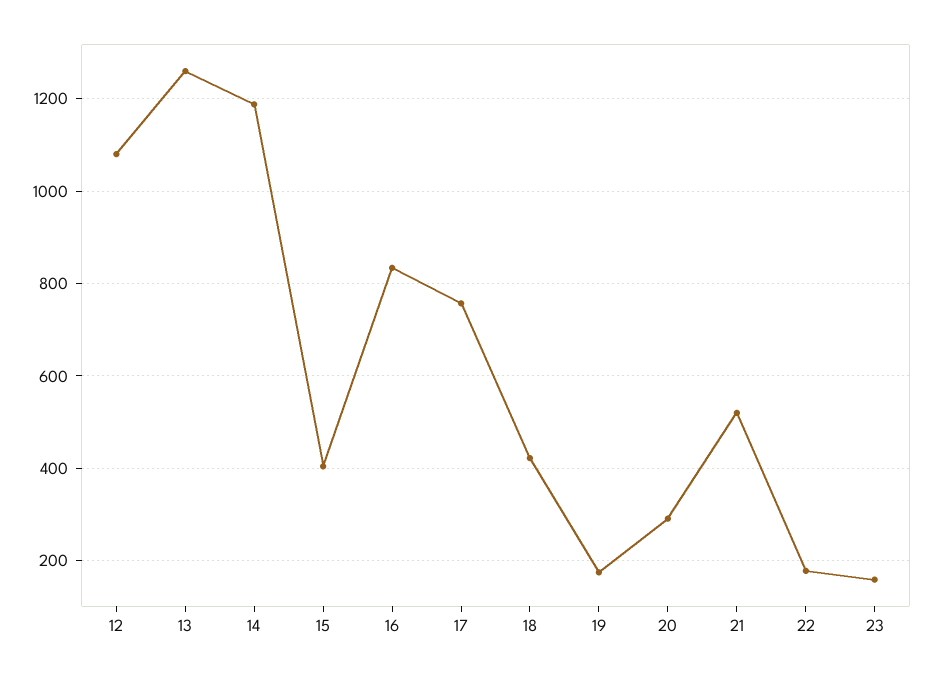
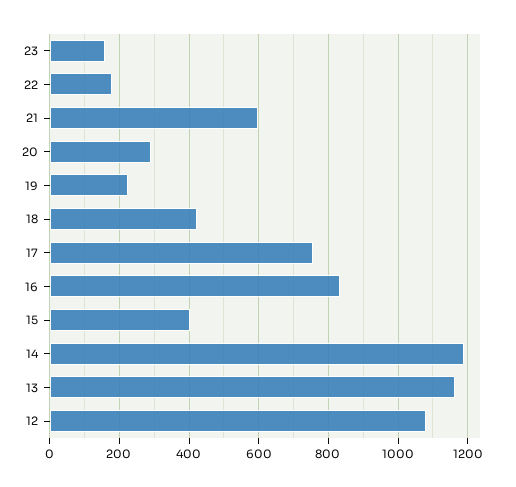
  {
    "12": 1080,
-   "13": 1260,
+   "13": 1160,
    "14": 1180,
    "15": 400,
    "16": 840,
    "17": 760,
    "18": 420,
-   "19": 180,
+   "19": 220,
    "20": 300,
-   "21": 520,
+   "21": 600,
    "22": 180,
    "23": 160
  }

